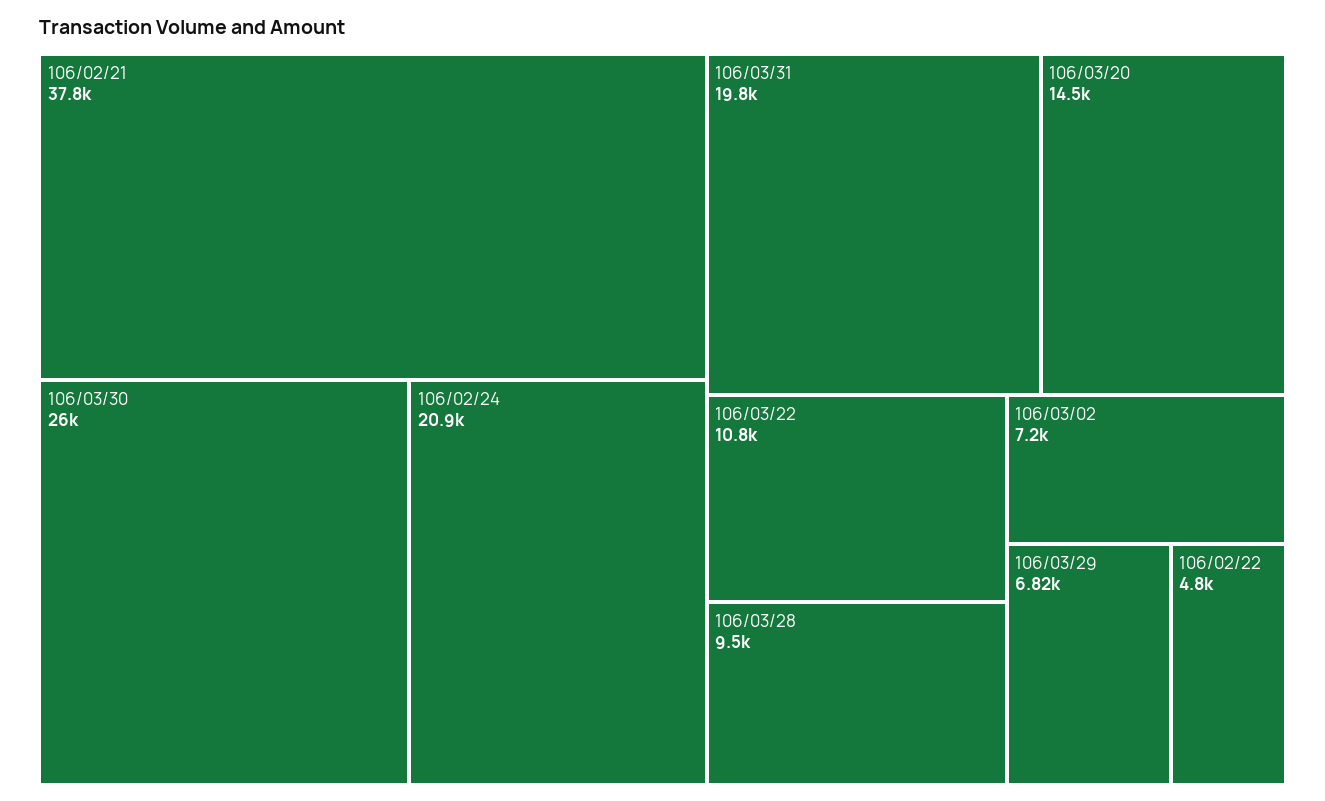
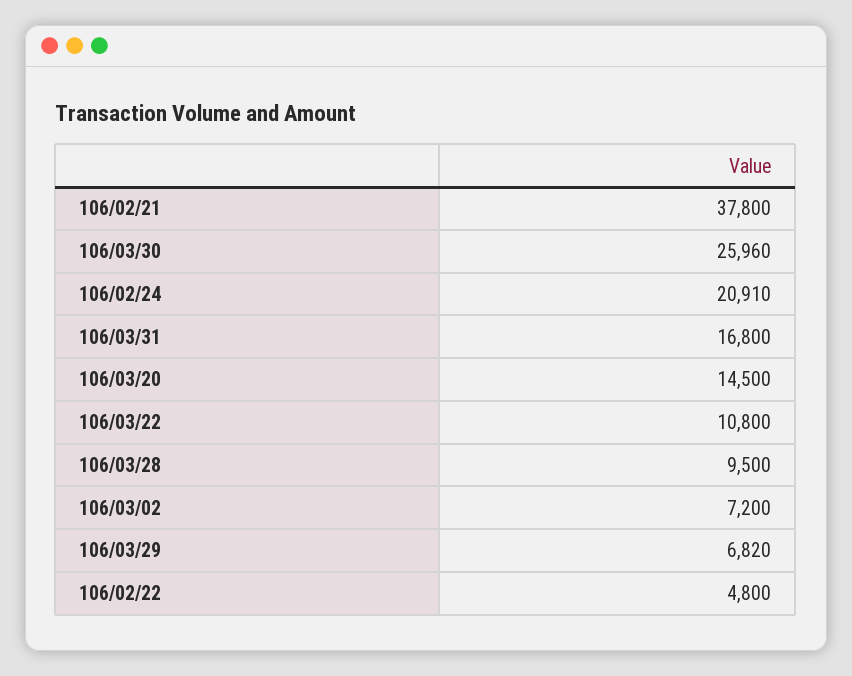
  {
    "106/02/21": 37800,
    "106/03/30": 25960,
    "106/02/24": 20910,
-   "106/03/31": 19800,
+   "106/03/31": 16800,
    "106/03/20": 14500,
    "106/03/22": 10800,
    "106/03/28": 9500,
    "106/03/02": 7200,
    "106/03/29": 6820,
    "106/02/22": 4800
  }

